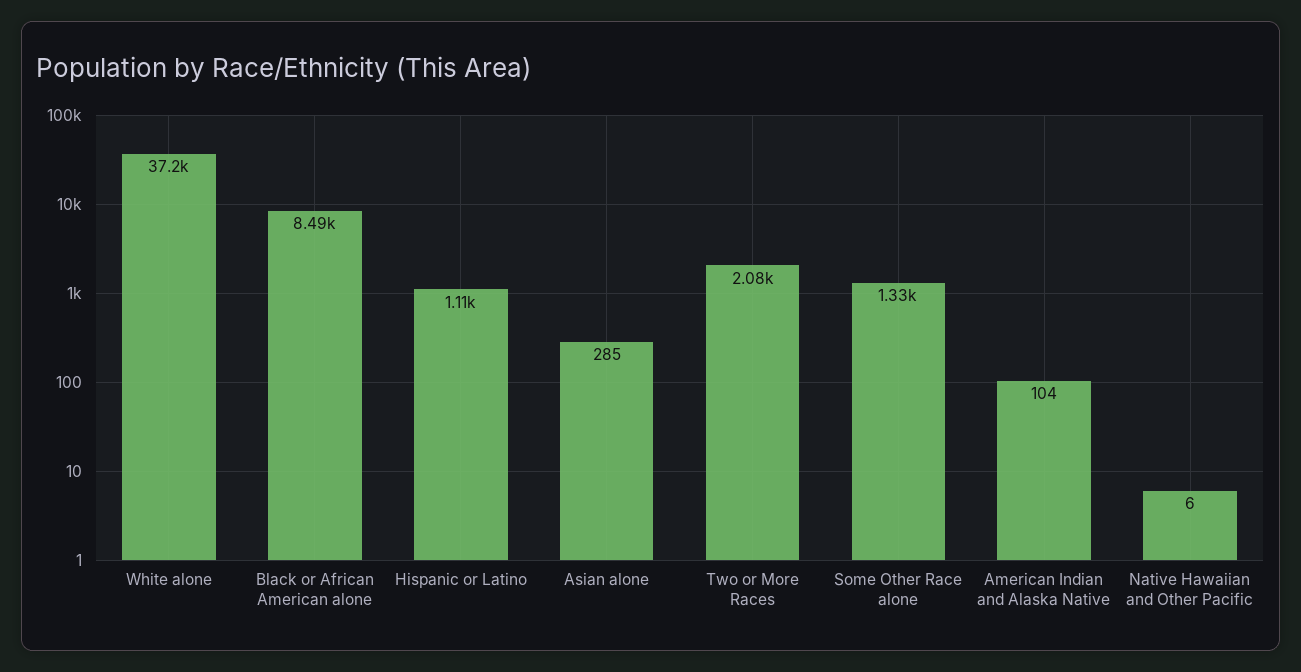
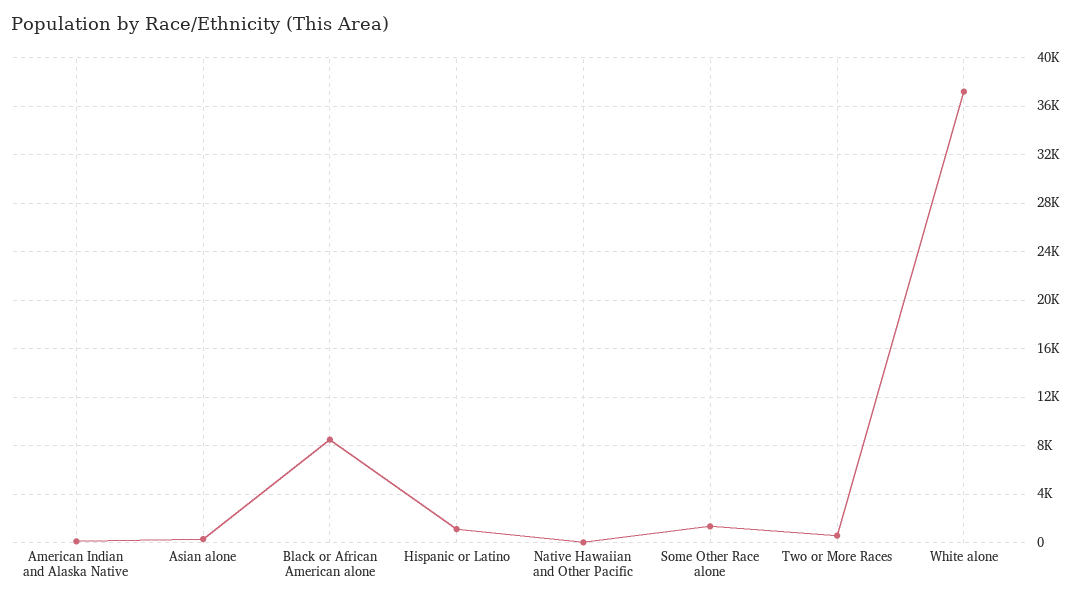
  {
    "White alone": 37200,
    "Black or African American alone": 8490,
    "Hispanic or Latino": 1110,
    "Asian alone": 285,
-   "Two or More Races": 2080,
+   "Two or More Races": 500,
    "Some Other Race alone": 1330,
    "American Indian and Alaska Native": 104,
    "Native Hawaiian and Other Pacific": 6
  }

